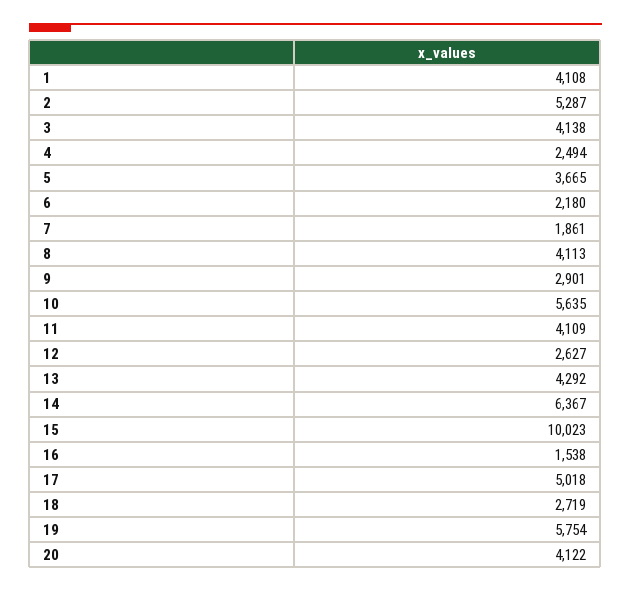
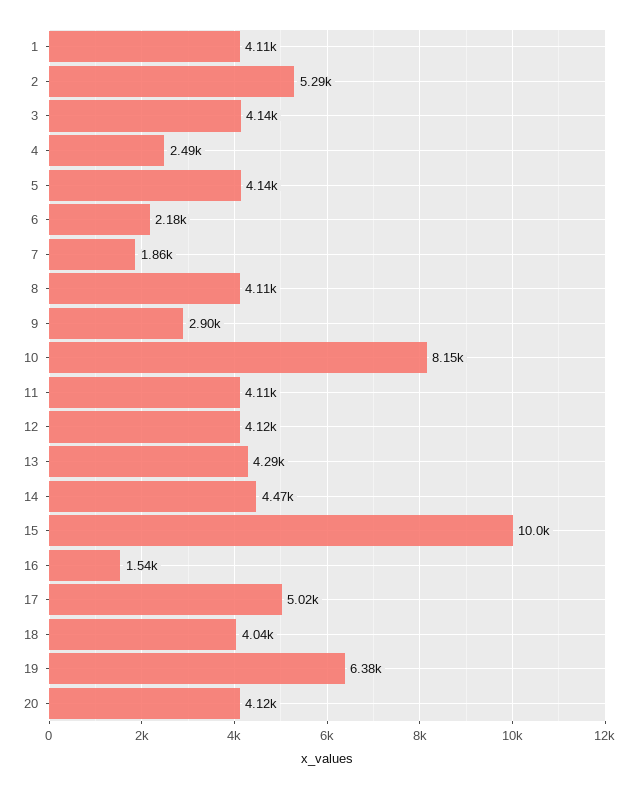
  {
    "1": 4108,
    "2": 5287,
    "3": 4138,
    "4": 2494,
-   "5": 3665,
+   "5": 4140,
    "6": 2180,
    "7": 1861,
    "8": 4113,
    "9": 2901,
-   "10": 5635,
+   "10": 8150,
    "11": 4109,
-   "12": 2627,
+   "12": 4120,
    "13": 4292,
-   "14": 6367,
+   "14": 4470,
    "15": 10023,
    "16": 1538,
    "17": 5018,
-   "18": 2719,
+   "18": 4040,
-   "19": 5754,
+   "19": 6380,
    "20": 4122
  }

